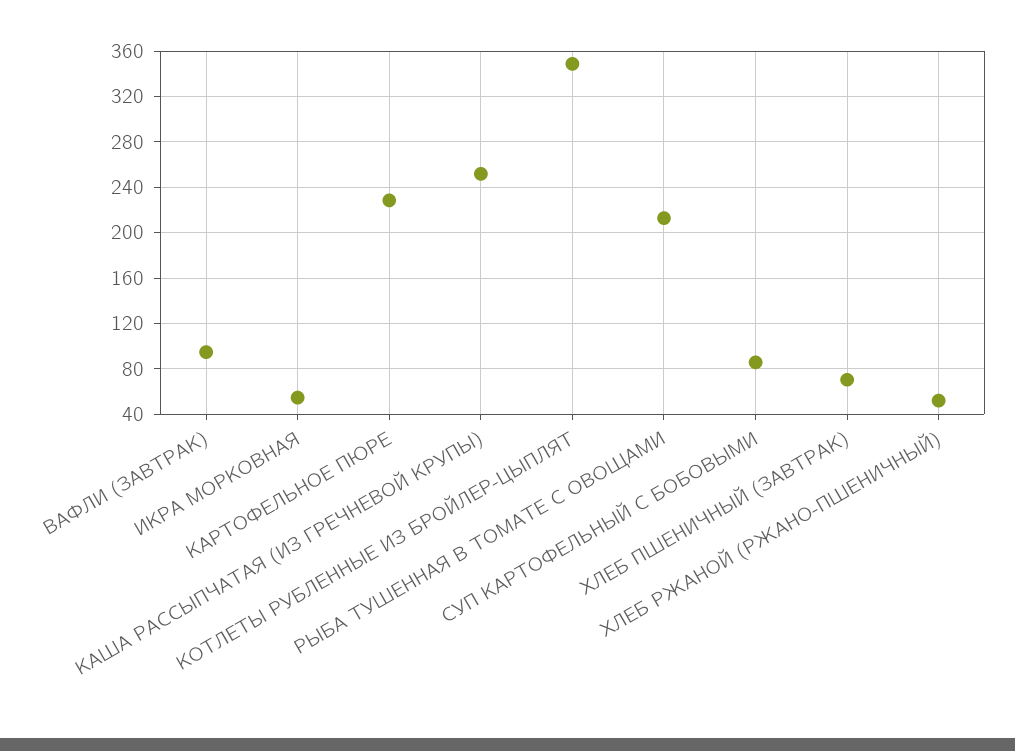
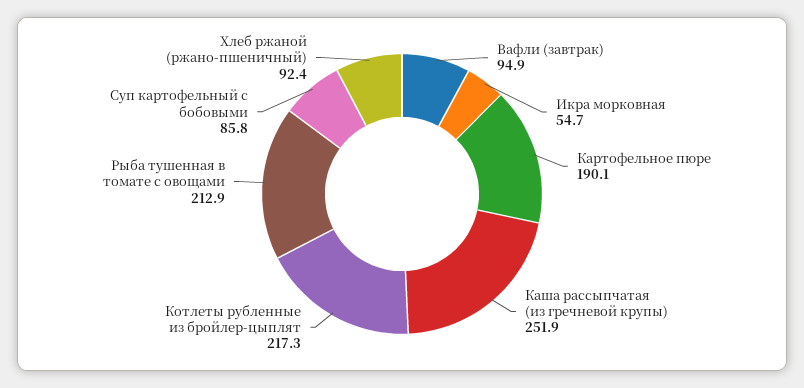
  {
    "ВАФЛИ (ЗАВТРАК)": 94.9,
    "ИКРА МОРКОВНАЯ": 54.7,
-   "КАРТОФЕЛЬНОЕ ПЮРЕ": 230,
+   "КАРТОФЕЛЬНОЕ ПЮРЕ": 190.1,
    "КАША РАССЫПЧАТАЯ (ИЗ ГРЕЧНЕВОЙ КРУПЫ)": 251.9,
-   "КОТЛЕТЫ РУБЛЕННЫЕ ИЗ БРОЙЛЕР-ЦЫПЛЯТ": 350,
+   "КОТЛЕТЫ РУБЛЕННЫЕ ИЗ БРОЙЛЕР-ЦЫПЛЯТ": 217.3,
    "РЫБА ТУШЕННАЯ В ТОМАТЕ С ОВОЩАМИ": 212.9,
    "СУП КАРТОФЕЛЬНЫЙ С БОБОВЫМИ": 85.8,
-   "ХЛЕБ ПШЕНИЧНЫЙ (ЗАВТРАК)": 70,
-   "ХЛЕБ РЖАНОЙ (РЖАНО-ПШЕНИЧНЫЙ)": 50
+   "ХЛЕБ РЖАНОЙ (РЖАНО-ПШЕНИЧНЫЙ)": 92.4
  }

